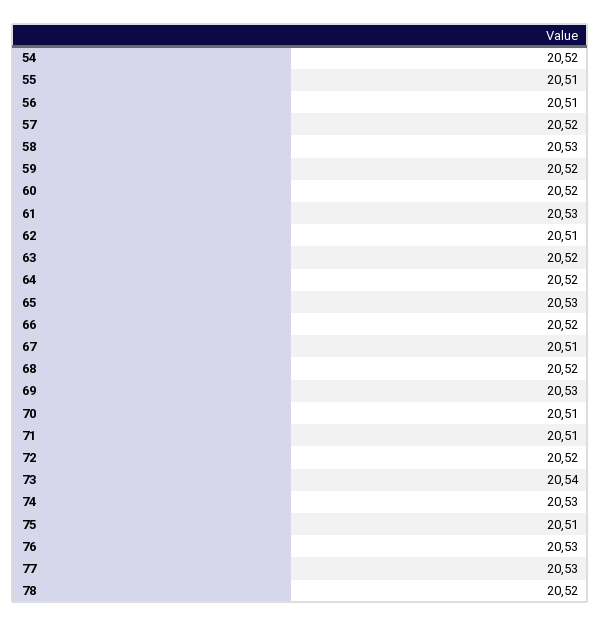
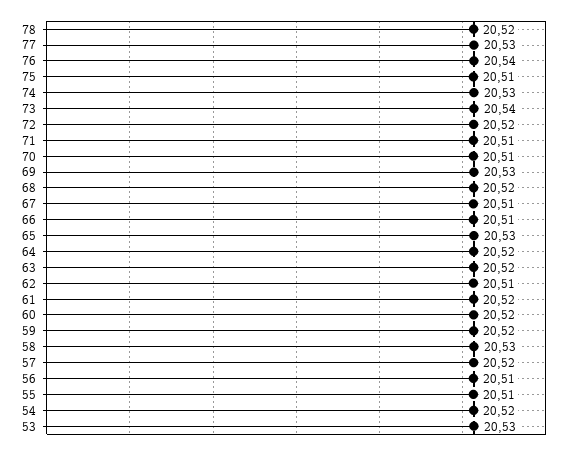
  {
    "54": 20.52,
    "55": 20.51,
    "56": 20.51,
    "57": 20.52,
    "58": 20.53,
    "59": 20.52,
    "60": 20.52,
-   "61": 20.53,
+   "61": 20.52,
    "62": 20.51,
    "63": 20.52,
    "64": 20.52,
    "65": 20.53,
-   "66": 20.52,
+   "66": 20.51,
    "67": 20.51,
    "68": 20.52,
    "69": 20.53,
    "70": 20.51,
    "71": 20.51,
    "72": 20.52,
    "73": 20.54,
    "74": 20.53,
    "75": 20.51,
-   "76": 20.53,
+   "76": 20.54,
    "77": 20.53,
-   "78": 20.52
+   "78": 20.52,
+   "53": 20.53
  }

